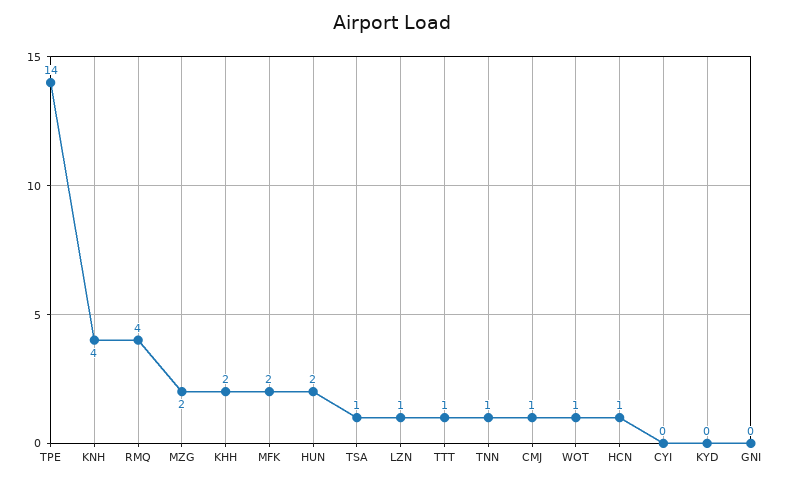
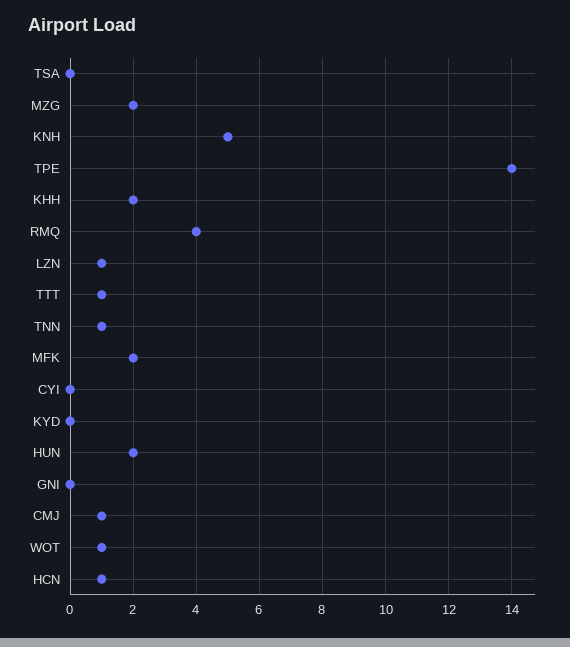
  {
    "TPE": 14,
-   "KNH": 4,
+   "KNH": 5,
    "RMQ": 4,
    "MZG": 2,
    "KHH": 2,
    "MFK": 2,
    "HUN": 2,
-   "TSA": 1,
+   "TSA": 0,
    "LZN": 1,
    "TTT": 1,
    "TNN": 1,
    "CMJ": 1,
    "WOT": 1,
    "HCN": 1,
    "CYI": 0,
    "KYD": 0,
    "GNI": 0
  }

